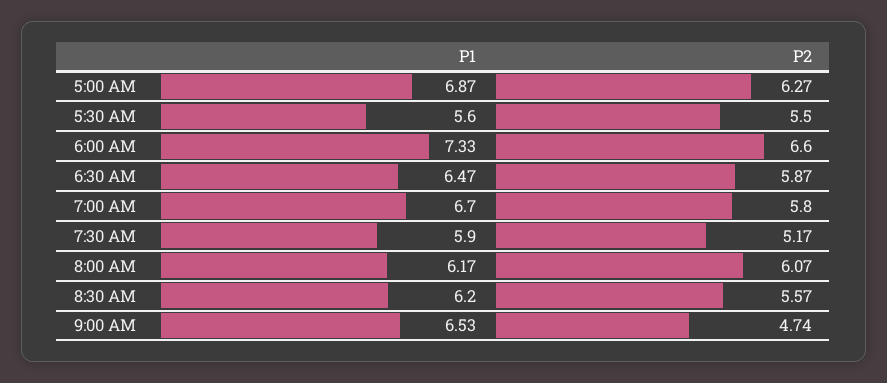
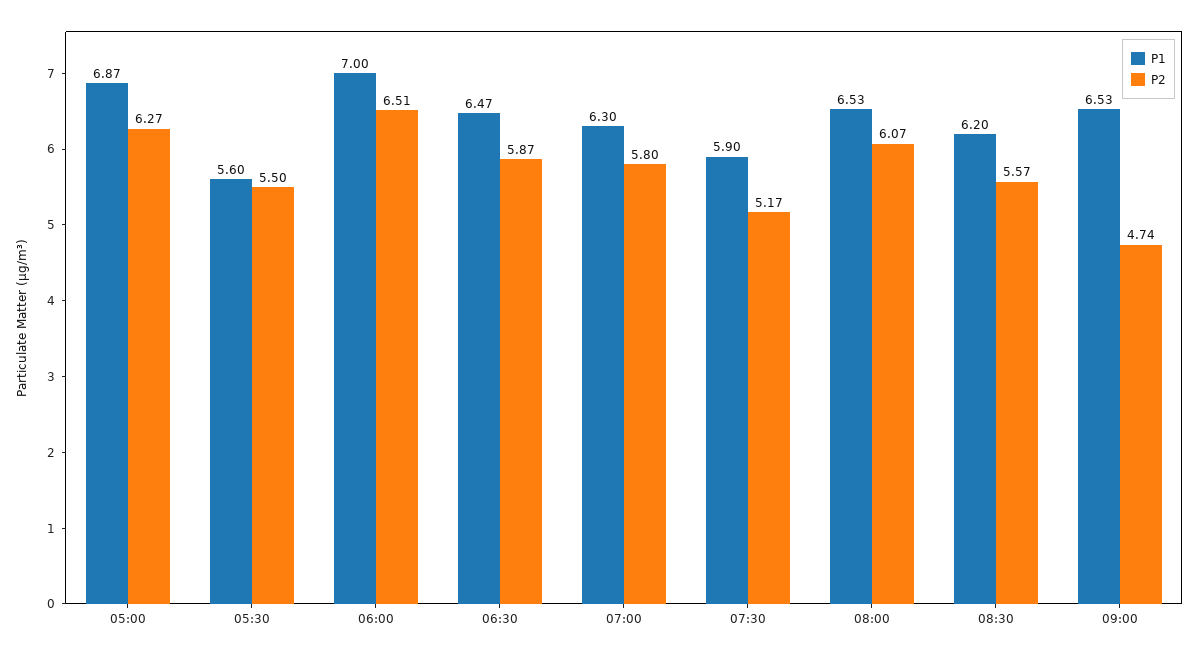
  {
    "P1": {
      "5:00 AM": 6.87,
      "5:30 AM": 5.6,
-     "6:00 AM": 7.33,
+     "6:00 AM": 7,
      "6:30 AM": 6.47,
-     "7:00 AM": 6.7,
+     "7:00 AM": 6.3,
      "7:30 AM": 5.9,
-     "8:00 AM": 6.17,
+     "8:00 AM": 6.53,
      "8:30 AM": 6.2,
      "9:00 AM": 6.53
    },
    "P2": {
      "5:00 AM": 6.27,
      "5:30 AM": 5.5,
-     "6:00 AM": 6.6,
+     "6:00 AM": 6.51,
      "6:30 AM": 5.87,
      "7:00 AM": 5.8,
      "7:30 AM": 5.17,
      "8:00 AM": 6.07,
      "8:30 AM": 5.57,
      "9:00 AM": 4.74
    }
  }

